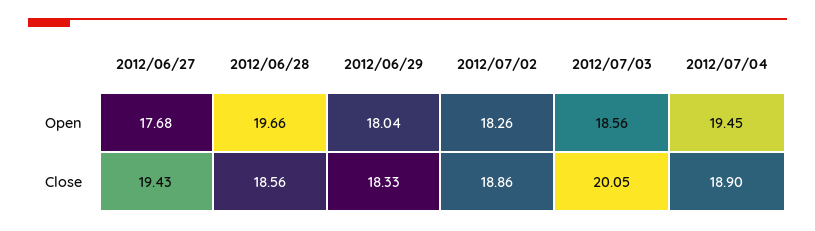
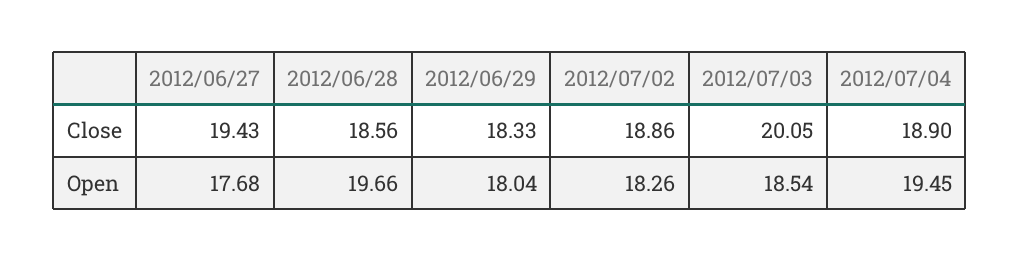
  {
    "2012/06/27": {
      "Open": 17.68,
      "Close": 19.43
    },
    "2012/06/28": {
      "Open": 19.66,
      "Close": 18.56
    },
    "2012/06/29": {
      "Open": 18.04,
      "Close": 18.33
    },
    "2012/07/02": {
      "Open": 18.26,
      "Close": 18.86
    },
    "2012/07/03": {
-     "Open": 18.56,
+     "Open": 18.54,
      "Close": 20.05
    },
    "2012/07/04": {
      "Open": 19.45,
      "Close": 18.9
    }
  }

